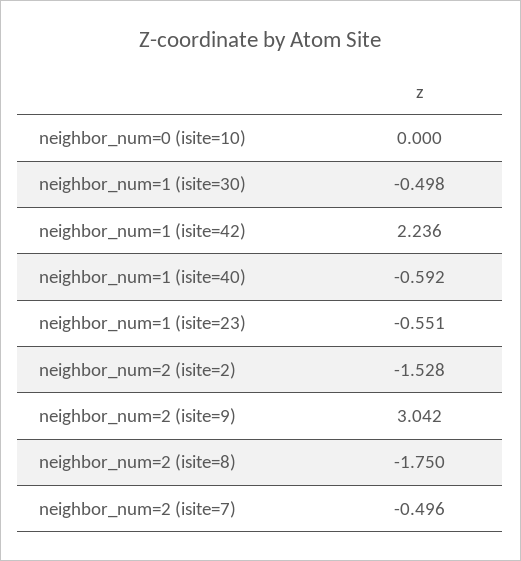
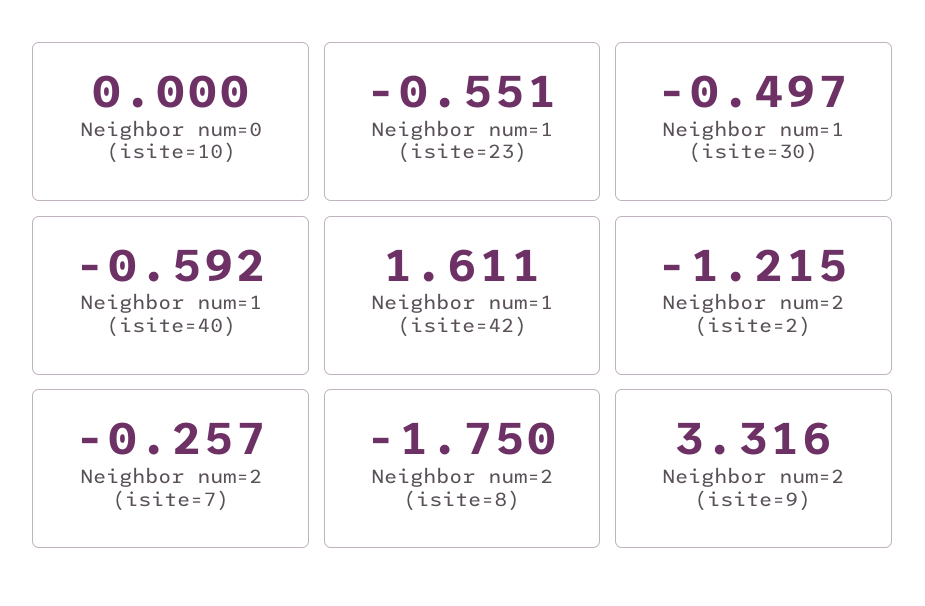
  {
    "neighbor_num=0 (isite=10)": 0,
-   "neighbor_num=1 (isite=30)": -0.498,
+   "neighbor_num=1 (isite=30)": -0.497,
-   "neighbor_num=1 (isite=42)": 2.236,
+   "neighbor_num=1 (isite=42)": 1.611,
    "neighbor_num=1 (isite=40)": -0.592,
    "neighbor_num=1 (isite=23)": -0.551,
-   "neighbor_num=2 (isite=2)": -1.528,
+   "neighbor_num=2 (isite=2)": -1.215,
-   "neighbor_num=2 (isite=9)": 3.042,
+   "neighbor_num=2 (isite=9)": 3.316,
    "neighbor_num=2 (isite=8)": -1.75,
-   "neighbor_num=2 (isite=7)": -0.496
+   "neighbor_num=2 (isite=7)": -0.257
  }

